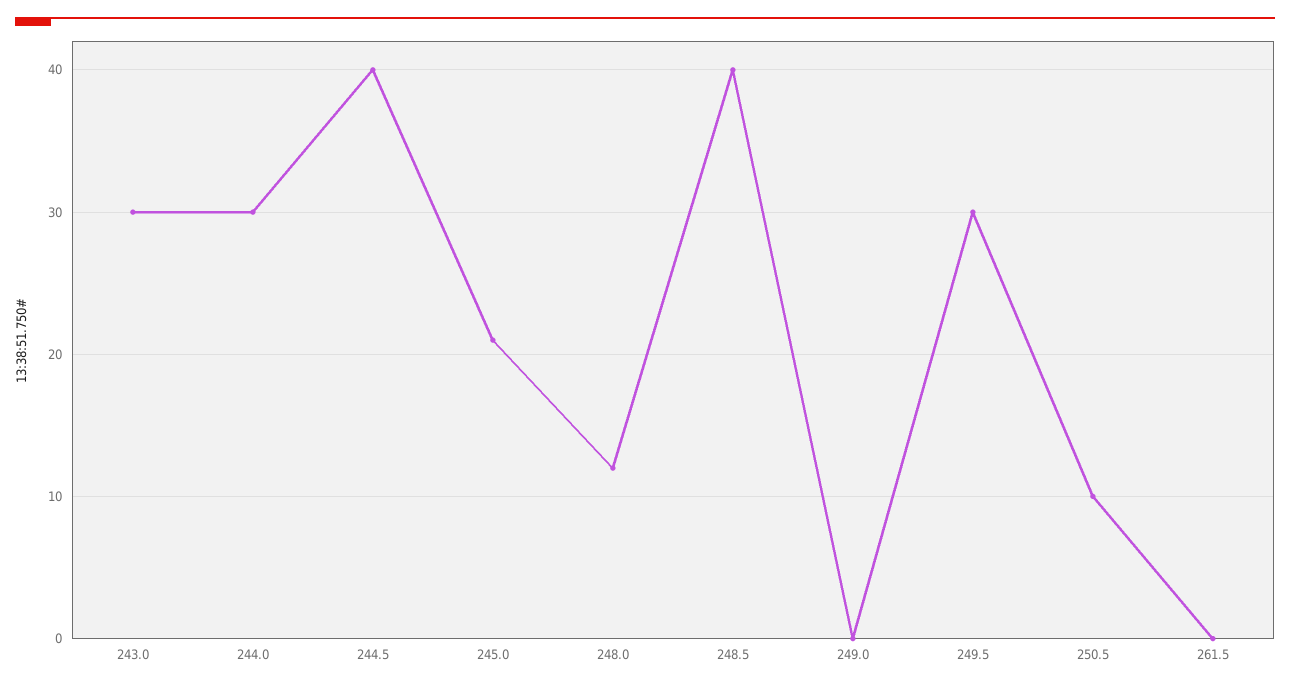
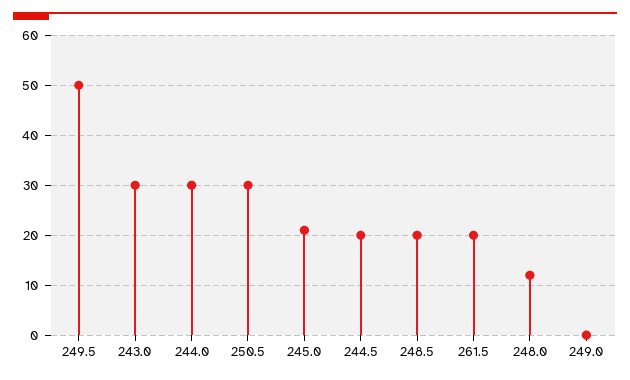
  {
    "243.0": 30,
    "244.0": 30,
-   "244.5": 40,
+   "244.5": 20,
    "245.0": 21,
    "248.0": 12,
-   "248.5": 40,
+   "248.5": 20,
    "249.0": 0,
-   "249.5": 30,
+   "249.5": 50,
-   "250.5": 10,
+   "250.5": 30,
-   "261.5": 0
+   "261.5": 20
  }

